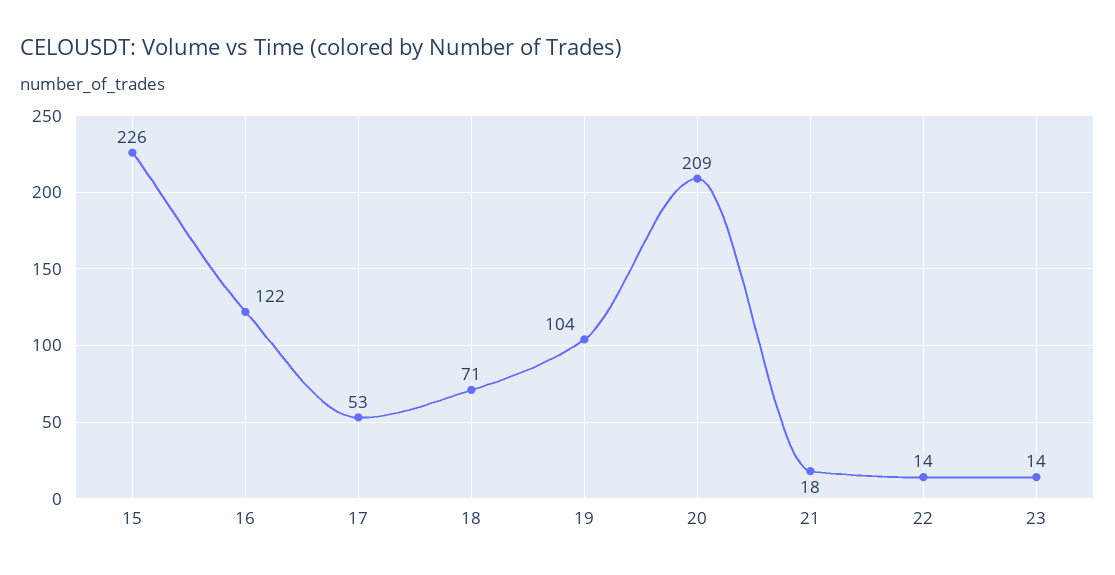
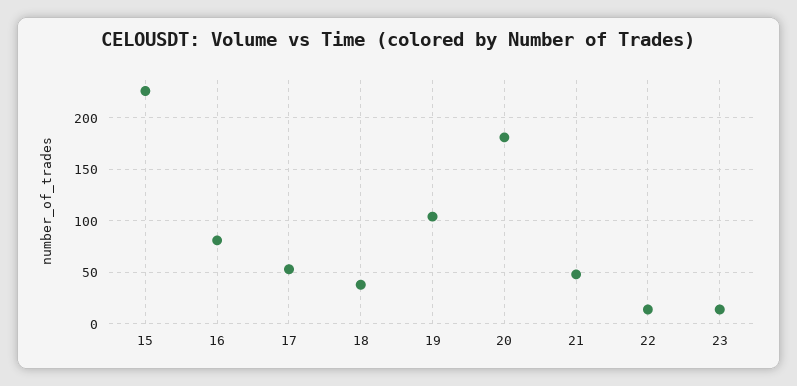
  {
    "15": 226,
-   "16": 122,
+   "16": 80,
    "17": 53,
-   "18": 71,
+   "18": 40,
    "19": 104,
-   "20": 209,
+   "20": 180,
-   "21": 18,
+   "21": 50,
    "22": 14,
    "23": 14
  }

